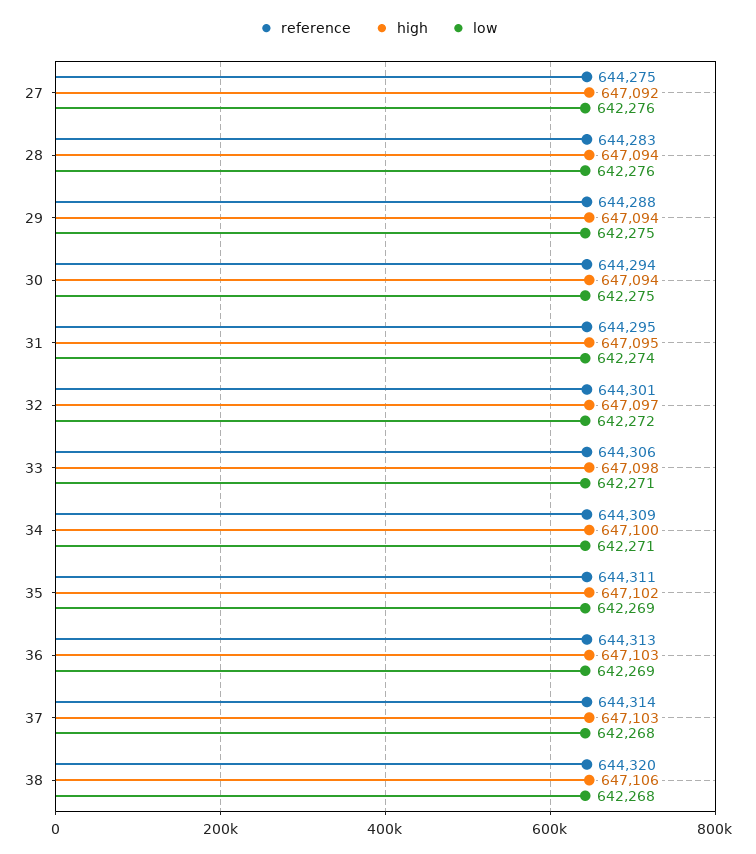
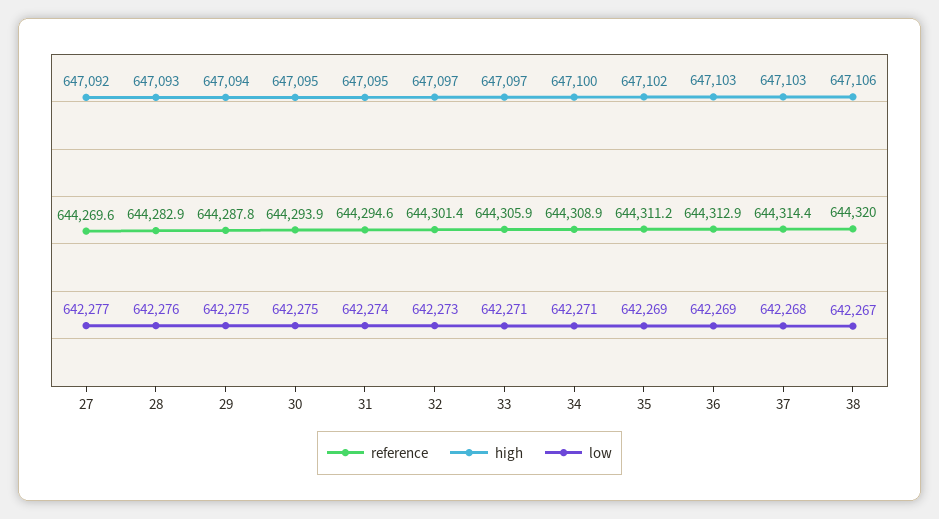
  {
    "reference": {
-     "27": 644275,
+     "27": 644269.6,
      "28": 644282.9,
      "29": 644287.8,
      "30": 644293.9,
      "31": 644294.6,
      "32": 644301.4,
      "33": 644305.9,
      "34": 644308.9,
      "35": 644311.2,
      "36": 644312.9,
      "37": 644314.4,
      "38": 644320
    },
    "high": {
      "27": 647092,
-     "28": 647094,
+     "28": 647093,
      "29": 647094,
-     "30": 647094,
+     "30": 647095,
      "31": 647095,
      "32": 647097,
-     "33": 647098,
+     "33": 647097,
      "34": 647100,
      "35": 647102,
      "36": 647103,
      "37": 647103,
      "38": 647106
    },
    "low": {
-     "27": 642276,
+     "27": 642277,
      "28": 642276,
      "29": 642275,
      "30": 642275,
      "31": 642274,
-     "32": 642272,
+     "32": 642273,
      "33": 642271,
      "34": 642271,
      "35": 642269,
      "36": 642269,
      "37": 642268,
-     "38": 642268
+     "38": 642267
    }
  }

